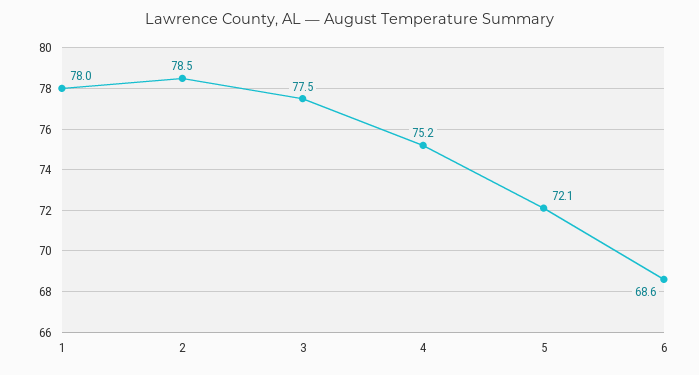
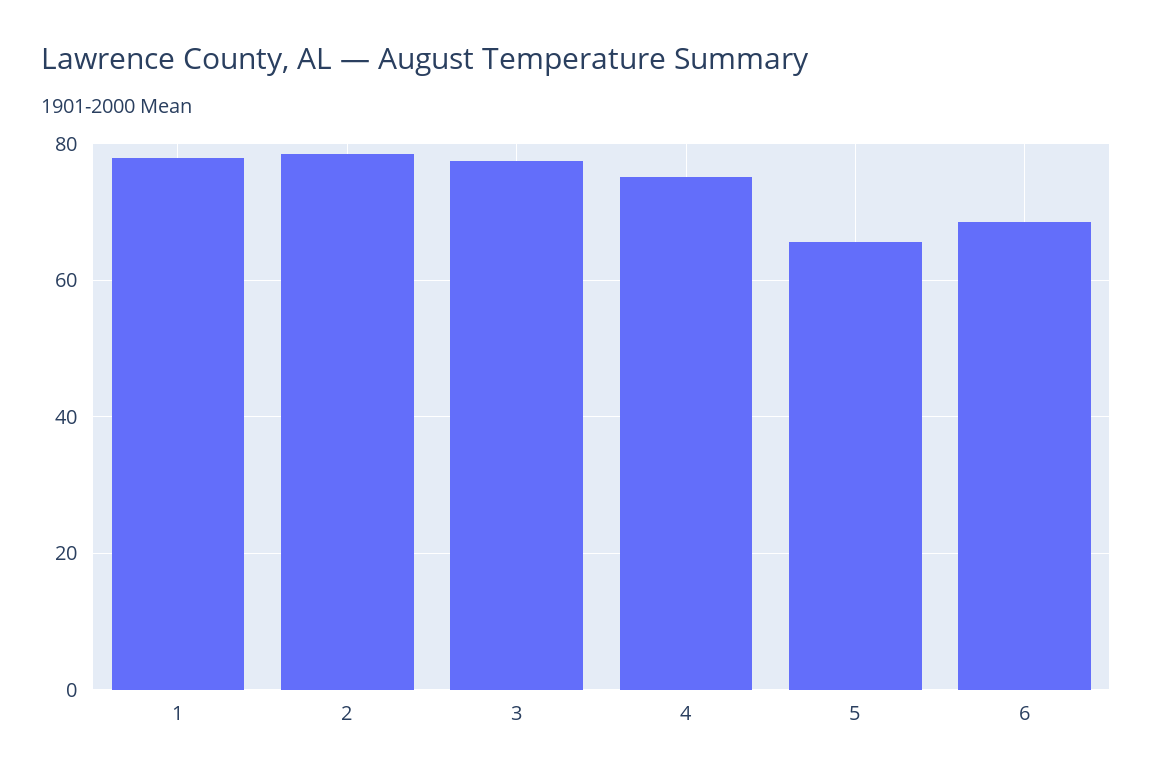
  {
    "1": 78,
    "2": 78.5,
    "3": 77.5,
    "4": 75.2,
-   "5": 72.1,
+   "5": 66,
    "6": 68.6
  }

